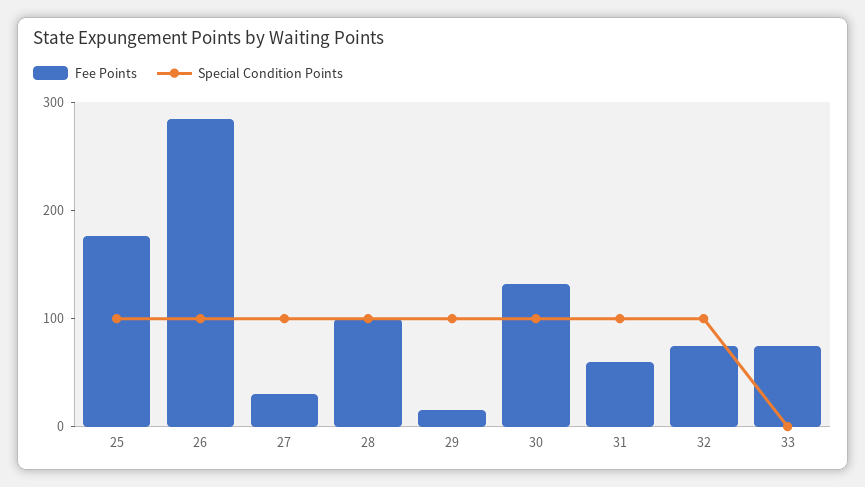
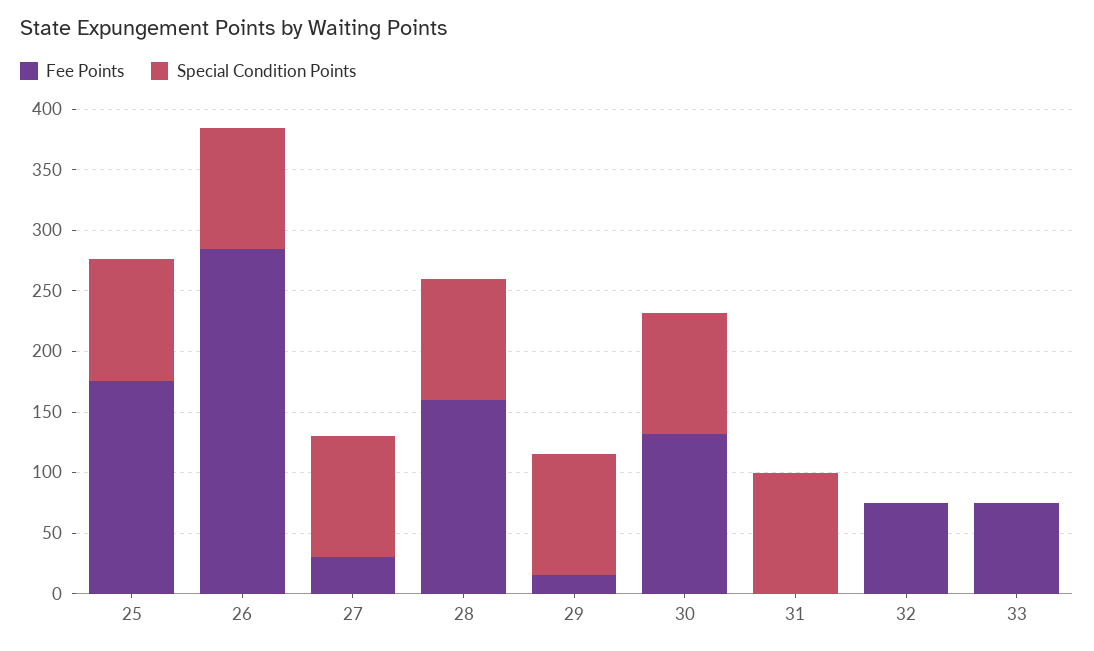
  {
    "Fee Points": {
      "25": 180,
      "26": 290,
      "27": 30,
-     "28": 100,
+     "28": 160,
      "29": 20,
      "30": 130,
-     "31": 60,
+     "31": 0,
      "32": 80,
      "33": 80
    },
    "Special Condition Points": {
      "25": 100,
      "26": 100,
      "27": 100,
      "28": 100,
      "29": 100,
      "30": 100,
      "31": 100,
-     "32": 100,
+     "32": 0,
      "33": 0
    }
  }

